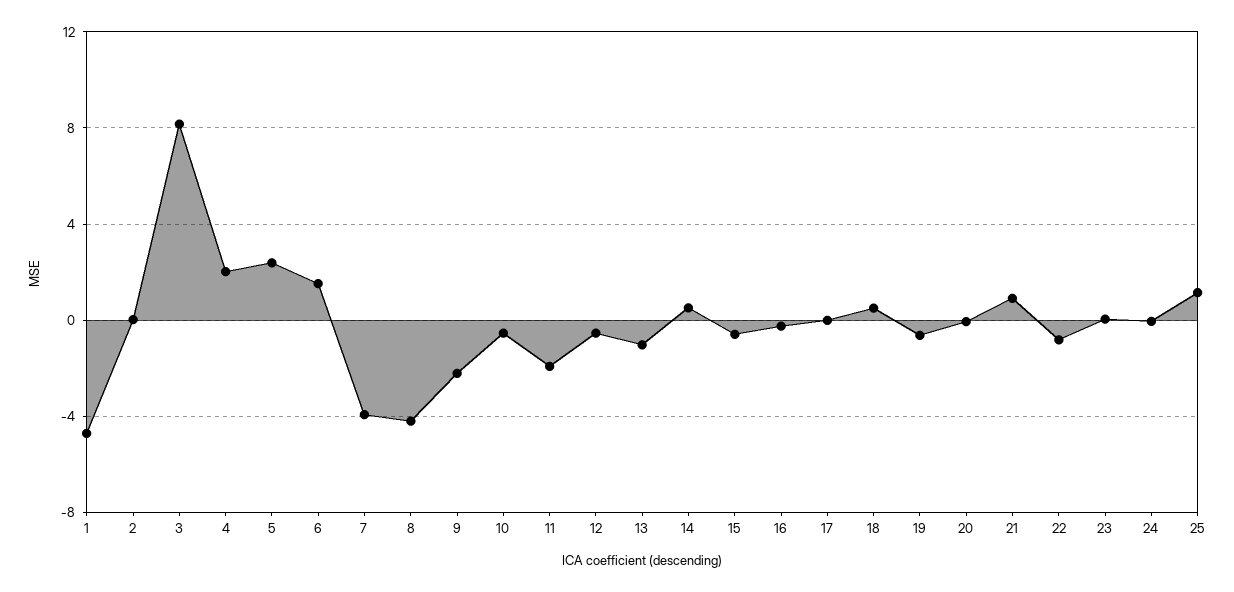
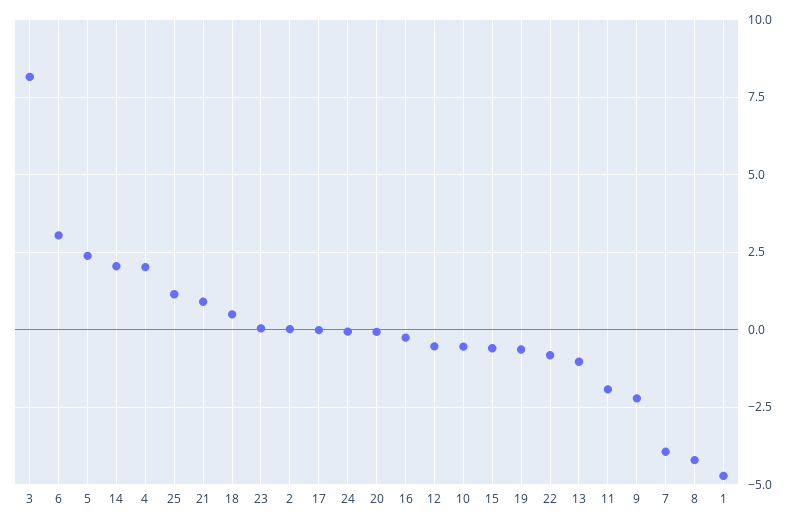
  {
    "1": -4.75,
    "2": 0,
    "3": 8.25,
    "4": 2,
    "5": 2.5,
-   "6": 1.5,
+   "6": 3,
    "7": -4,
    "8": -4.25,
    "9": -2.25,
    "10": -0.5,
    "11": -2,
    "12": -0.5,
    "13": -1,
-   "14": 0.5,
+   "14": 2,
    "15": -0.5,
    "16": -0.25,
    "17": 0,
    "18": 0.5,
    "19": -0.75,
    "20": 0,
    "21": 1,
    "22": -0.75,
    "23": 0,
    "24": 0,
    "25": 1.25
  }

